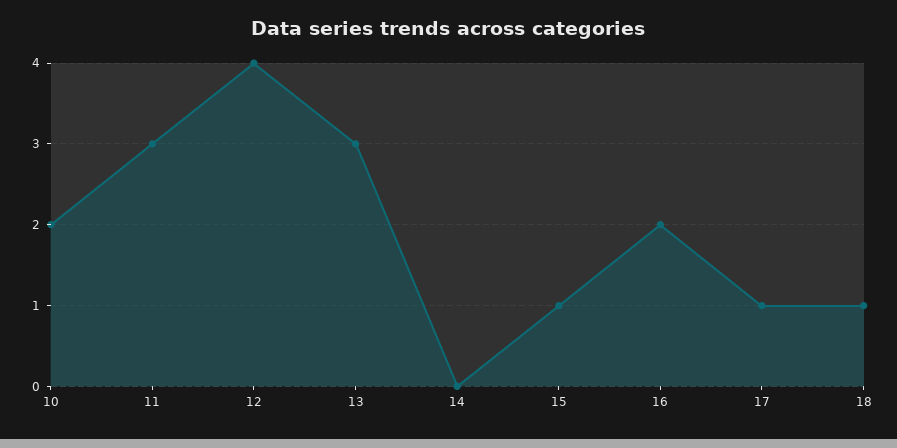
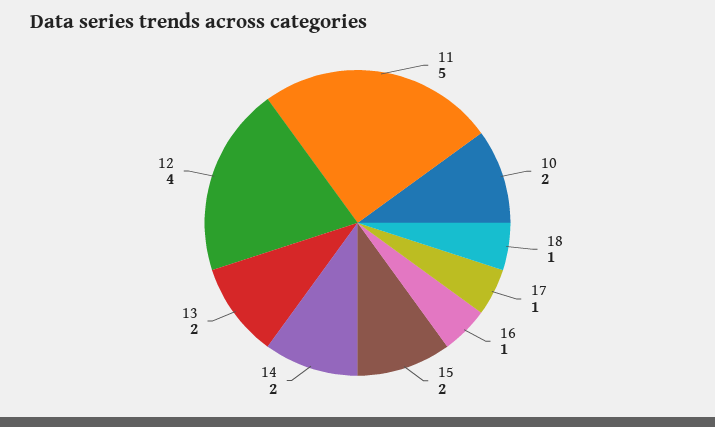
  {
    "10": 2,
-   "11": 3,
+   "11": 5,
    "12": 4,
-   "13": 3,
+   "13": 2,
-   "14": 0,
+   "14": 2,
-   "15": 1,
+   "15": 2,
-   "16": 2,
+   "16": 1,
    "17": 1,
    "18": 1
  }

